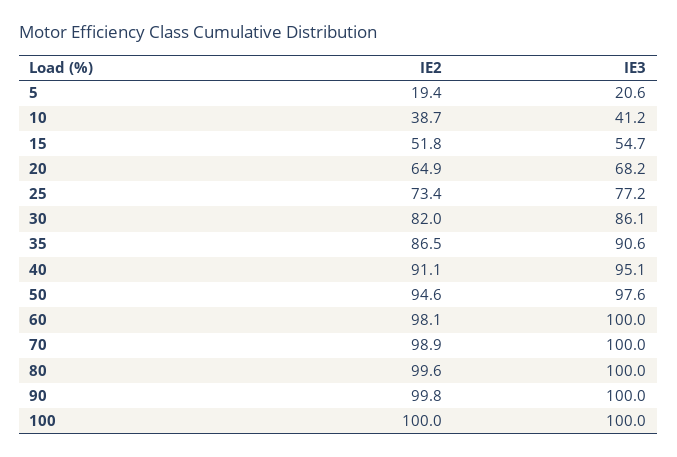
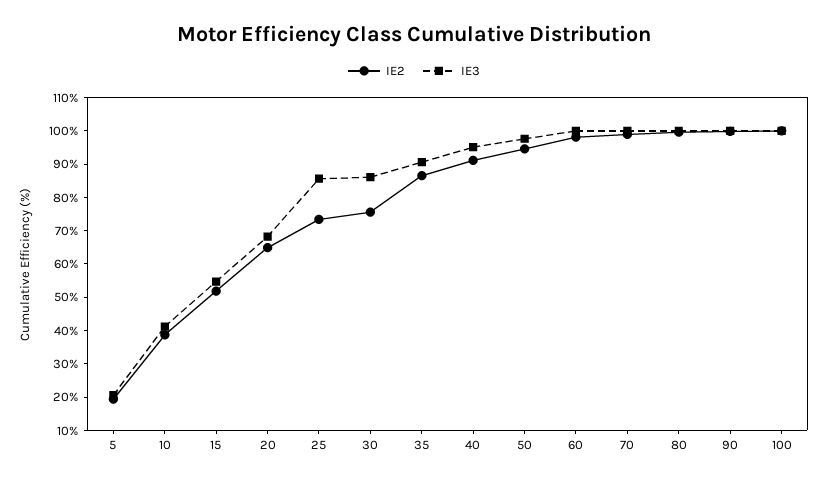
  {
    "IE2": {
      "5": 19.4,
      "10": 38.7,
      "15": 51.8,
      "20": 64.9,
      "25": 73.4,
-     "30": 82,
+     "30": 75,
      "35": 86.5,
      "40": 91.1,
      "50": 94.6,
      "60": 98.1,
      "70": 98.9,
      "80": 99.6,
      "90": 99.8,
      "100": 100
    },
    "IE3": {
      "5": 20.6,
      "10": 41.2,
      "15": 54.7,
      "20": 68.2,
-     "25": 77.2,
+     "25": 85,
      "30": 86.1,
      "35": 90.6,
      "40": 95.1,
      "50": 97.6,
      "60": 100,
      "70": 100,
      "80": 100,
      "90": 100,
      "100": 100
    }
  }

